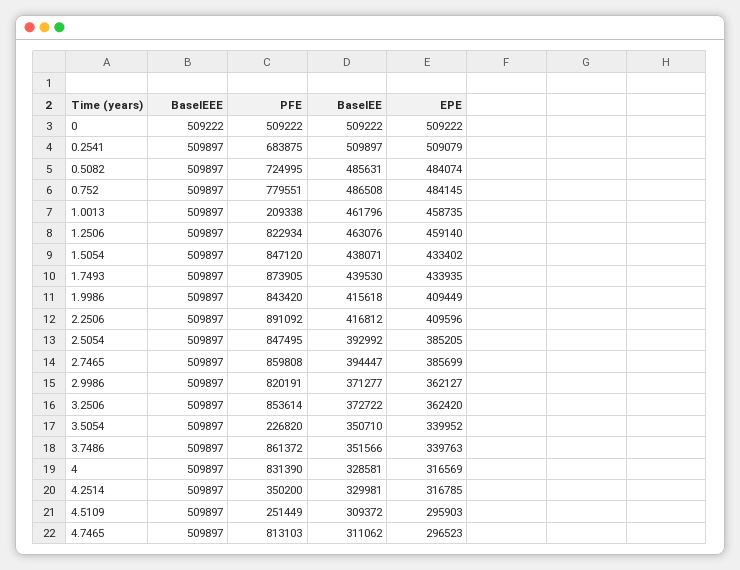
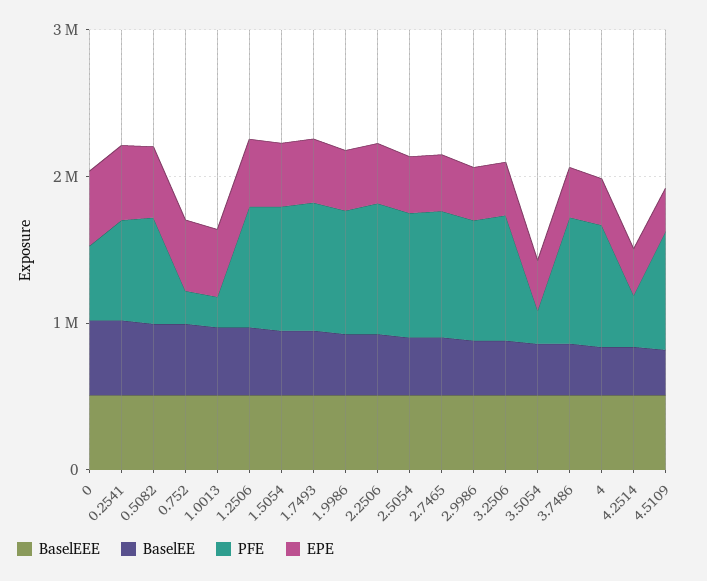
  {
    "BaselEEE": {
      "0": 509222,
      "0.2541": 509897,
      "0.5082": 509897,
      "0.752": 509897,
      "1.0013": 509897,
      "1.2506": 509897,
      "1.5054": 509897,
      "1.7493": 509897,
      "1.9986": 509897,
      "2.2506": 509897,
      "2.5054": 509897,
      "2.7465": 509897,
      "2.9986": 509897,
      "3.2506": 509897,
      "3.5054": 509897,
      "3.7486": 509897,
      "4": 509897,
      "4.2514": 509897,
-     "4.5109": 509897,
+     "4.5109": 509897
-     "4.7465": 509897
    },
    "PFE": {
      "0": 509222,
      "0.2541": 683875,
      "0.5082": 724995,
-     "0.752": 779551,
+     "0.752": 200000,
      "1.0013": 209338,
      "1.2506": 822934,
      "1.5054": 847120,
      "1.7493": 873905,
      "1.9986": 843420,
      "2.2506": 891092,
      "2.5054": 847495,
      "2.7465": 859808,
      "2.9986": 820191,
      "3.2506": 853614,
      "3.5054": 226820,
      "3.7486": 861372,
      "4": 831390,
      "4.2514": 350200,
-     "4.5109": 251449,
+     "4.5109": 800000
-     "4.7465": 813103
    },
    "BaselEE": {
      "0": 509222,
      "0.2541": 509897,
      "0.5082": 485631,
      "0.752": 486508,
      "1.0013": 461796,
      "1.2506": 463076,
      "1.5054": 438071,
      "1.7493": 439530,
      "1.9986": 415618,
      "2.2506": 416812,
      "2.5054": 392992,
      "2.7465": 394447,
      "2.9986": 371277,
      "3.2506": 372722,
      "3.5054": 350710,
      "3.7486": 351566,
      "4": 328581,
      "4.2514": 329981,
-     "4.5109": 309372,
+     "4.5109": 309372
-     "4.7465": 311062
    },
    "EPE": {
      "0": 509222,
      "0.2541": 509079,
      "0.5082": 484074,
      "0.752": 484145,
      "1.0013": 458735,
      "1.2506": 459140,
      "1.5054": 433402,
      "1.7493": 433935,
      "1.9986": 409449,
      "2.2506": 409596,
      "2.5054": 385205,
      "2.7465": 385699,
      "2.9986": 362127,
      "3.2506": 362420,
      "3.5054": 339952,
      "3.7486": 339763,
      "4": 316569,
      "4.2514": 316785,
-     "4.5109": 295903,
+     "4.5109": 295903
-     "4.7465": 296523
    }
  }

